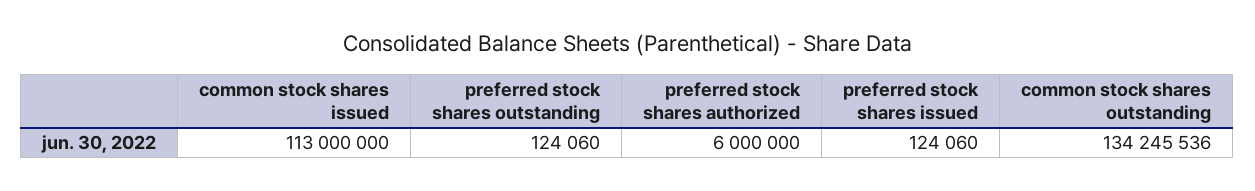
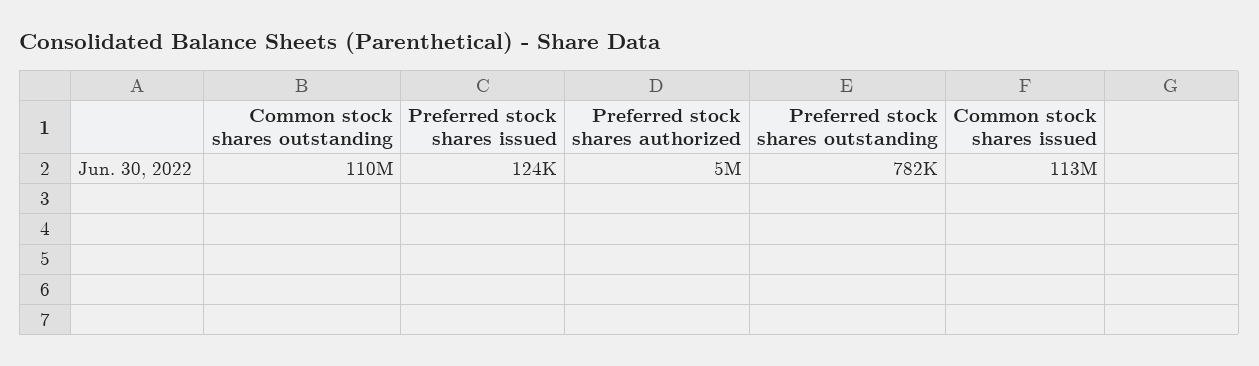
  {
    "common stock shares issued": 113000000,
-   "preferred stock shares outstanding": 124060,
+   "preferred stock shares outstanding": 782000,
-   "preferred stock shares authorized": 6000000,
+   "preferred stock shares authorized": 5000000,
    "preferred stock shares issued": 124060,
-   "common stock shares outstanding": 134245536
+   "common stock shares outstanding": 110000000
  }

